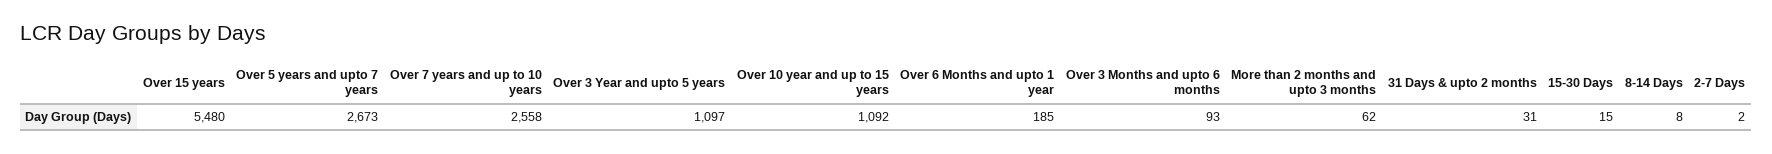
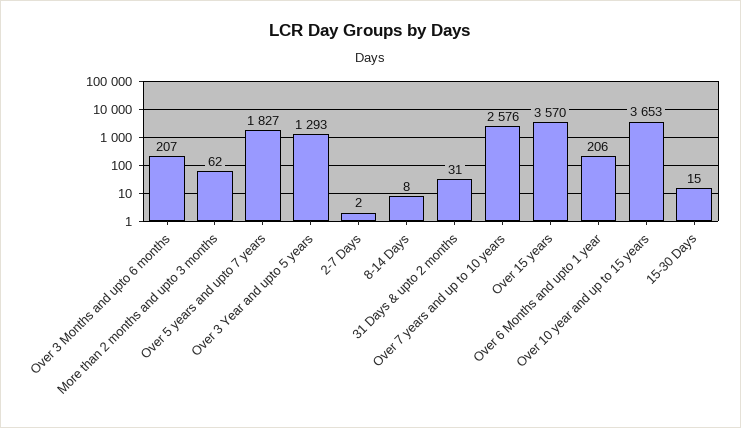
  {
-   "Over 15 years": 5480,
+   "Over 15 years": 3570,
-   "Over 5 years and upto 7 years": 2673,
+   "Over 5 years and upto 7 years": 1827,
-   "Over 7 years and up to 10 years": 2558,
+   "Over 7 years and up to 10 years": 2576,
-   "Over 3 Year and upto 5 years": 1097,
+   "Over 3 Year and upto 5 years": 1293,
-   "Over 10 year and up to 15 years": 1092,
+   "Over 10 year and up to 15 years": 3653,
-   "Over 6 Months and upto 1 year": 185,
+   "Over 6 Months and upto 1 year": 206,
-   "Over 3 Months and upto 6 months": 93,
+   "Over 3 Months and upto 6 months": 207,
    "More than 2 months and upto 3 months": 62,
    "31 Days & upto 2 months": 31,
    "15-30 Days": 15,
    "8-14 Days": 8,
    "2-7 Days": 2
  }

